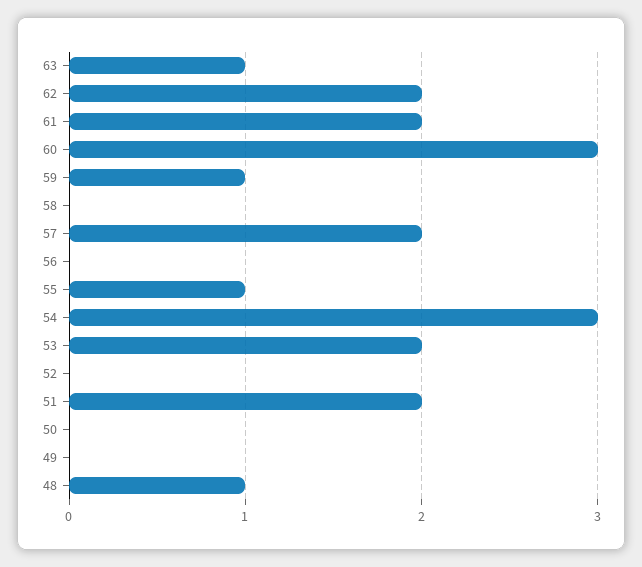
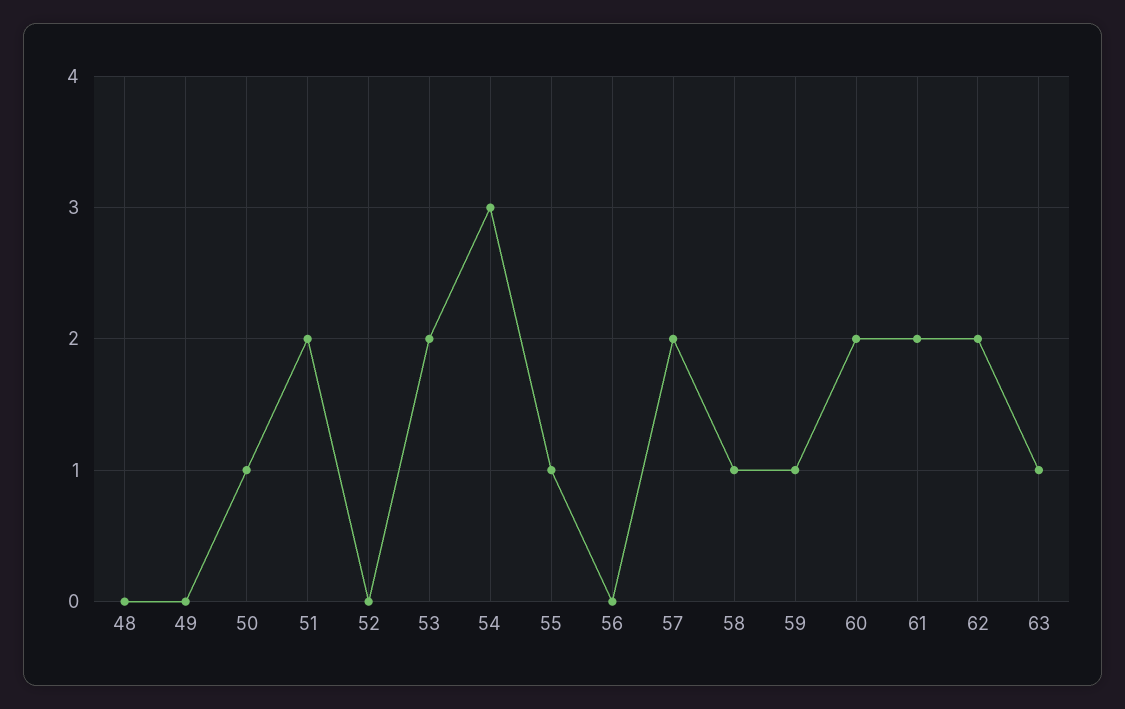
  {
    "63": 1,
    "62": 2,
    "61": 2,
-   "60": 3,
+   "60": 2,
    "59": 1,
-   "58": 0,
+   "58": 1,
    "57": 2,
    "56": 0,
    "55": 1,
    "54": 3,
    "53": 2,
    "52": 0,
    "51": 2,
-   "50": 0,
+   "50": 1,
    "49": 0,
-   "48": 1
+   "48": 0
  }

